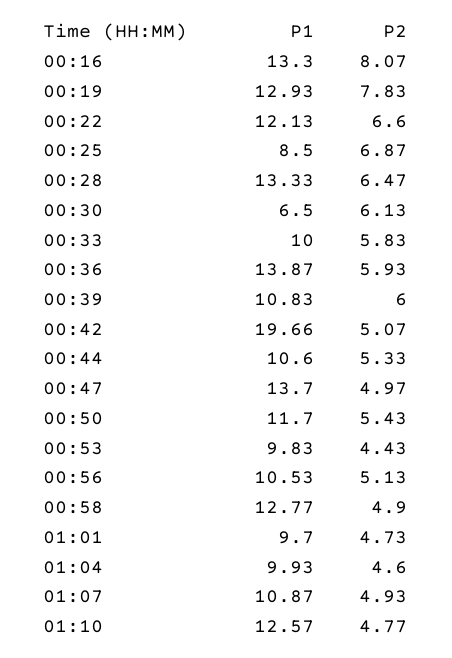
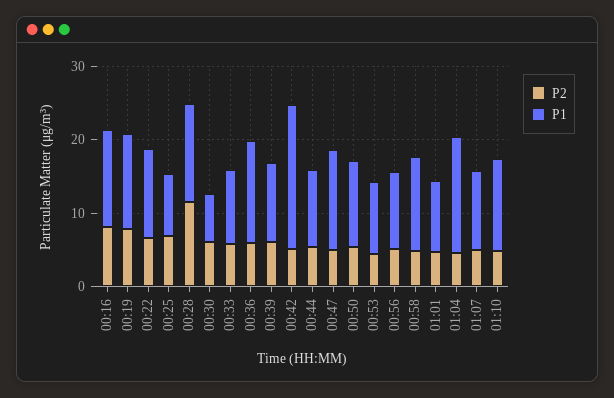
  {
    "P1": {
      "00:16": 13.3,
      "00:19": 12.93,
      "00:22": 12.13,
      "00:25": 8.5,
      "00:28": 13.33,
      "00:30": 6.5,
      "00:33": 10,
      "00:36": 13.87,
      "00:39": 10.83,
      "00:42": 19.66,
      "00:44": 10.6,
      "00:47": 13.7,
      "00:50": 11.7,
      "00:53": 9.83,
      "00:56": 10.53,
      "00:58": 12.77,
      "01:01": 9.7,
-     "01:04": 9.93,
+     "01:04": 16,
      "01:07": 10.87,
      "01:10": 12.57
    },
    "P2": {
      "00:16": 8.07,
      "00:19": 7.83,
      "00:22": 6.6,
      "00:25": 6.87,
-     "00:28": 6.47,
+     "00:28": 12,
      "00:30": 6.13,
      "00:33": 5.83,
      "00:36": 5.93,
      "00:39": 6,
      "00:42": 5.07,
      "00:44": 5.33,
      "00:47": 4.97,
      "00:50": 5.43,
      "00:53": 4.43,
      "00:56": 5.13,
      "00:58": 4.9,
      "01:01": 4.73,
      "01:04": 4.6,
      "01:07": 4.93,
      "01:10": 4.77
    }
  }

